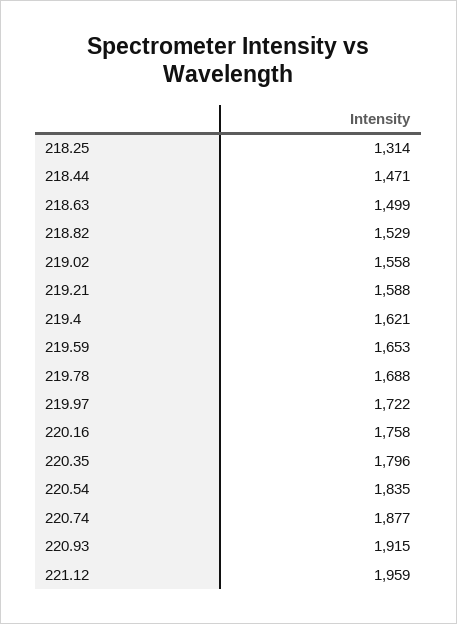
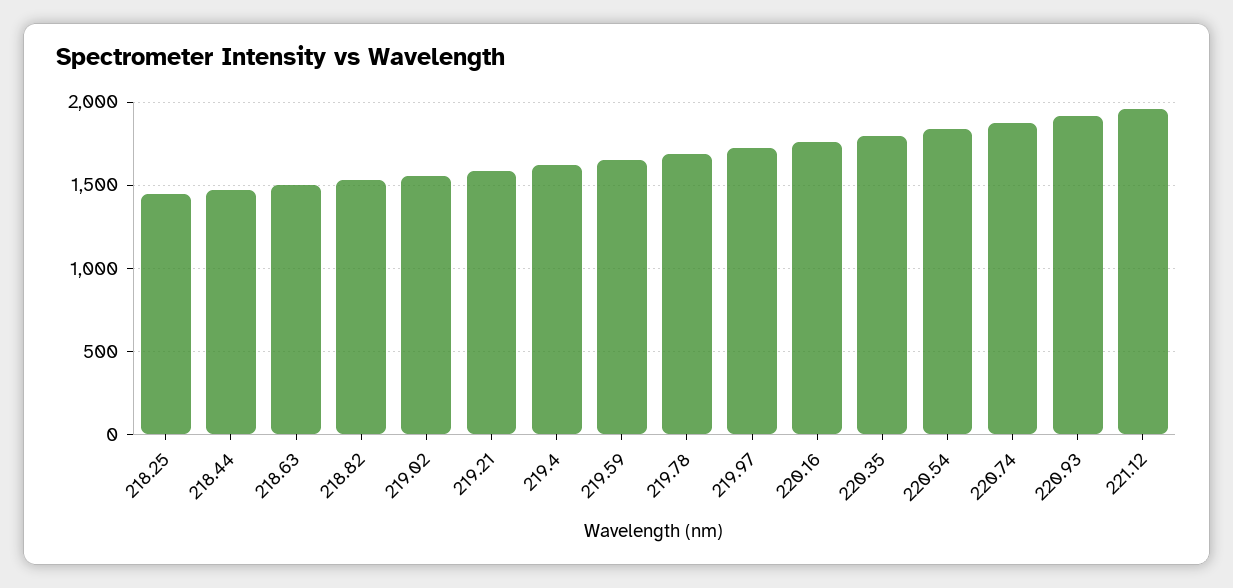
  {
-   "218.25": 1314,
+   "218.25": 1450,
    "218.44": 1471,
    "218.63": 1499,
    "218.82": 1529,
    "219.02": 1558,
    "219.21": 1588,
    "219.4": 1621,
    "219.59": 1653,
    "219.78": 1688,
    "219.97": 1722,
    "220.16": 1758,
    "220.35": 1796,
    "220.54": 1835,
    "220.74": 1877,
    "220.93": 1915,
    "221.12": 1959
  }

